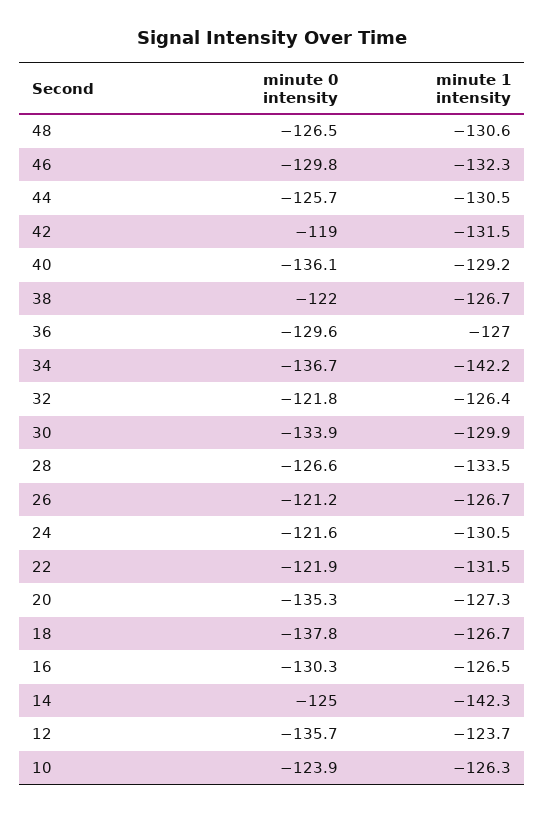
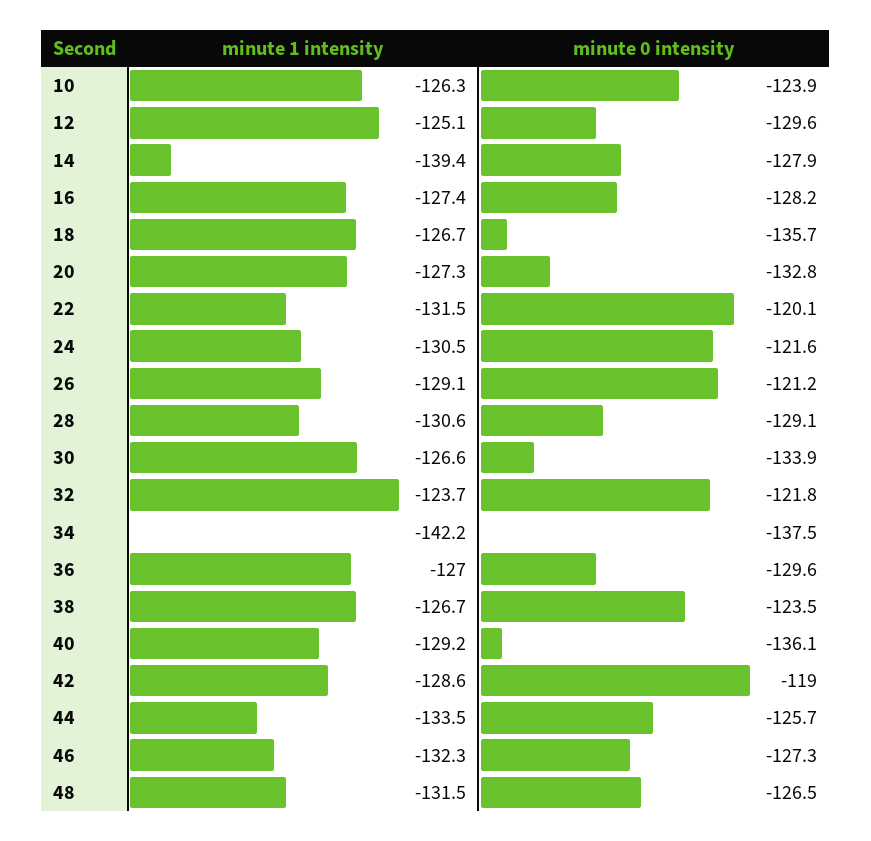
  {
    "minute 0 intensity": {
      "48": -126.5,
-     "46": -129.8,
+     "46": -127.3,
      "44": -125.7,
      "42": -119,
      "40": -136.1,
-     "38": -122,
+     "38": -123.5,
      "36": -129.6,
-     "34": -136.7,
+     "34": -137.5,
      "32": -121.8,
      "30": -133.9,
-     "28": -126.6,
+     "28": -129.1,
      "26": -121.2,
      "24": -121.6,
-     "22": -121.9,
+     "22": -120.1,
-     "20": -135.3,
+     "20": -132.8,
-     "18": -137.8,
+     "18": -135.7,
-     "16": -130.3,
+     "16": -128.2,
-     "14": -125,
+     "14": -127.9,
-     "12": -135.7,
+     "12": -129.6,
      "10": -123.9
    },
    "minute 1 intensity": {
-     "48": -130.6,
+     "48": -131.5,
      "46": -132.3,
-     "44": -130.5,
+     "44": -133.5,
-     "42": -131.5,
+     "42": -128.6,
      "40": -129.2,
      "38": -126.7,
      "36": -127,
      "34": -142.2,
-     "32": -126.4,
+     "32": -123.7,
-     "30": -129.9,
+     "30": -126.6,
-     "28": -133.5,
+     "28": -130.6,
-     "26": -126.7,
+     "26": -129.1,
      "24": -130.5,
      "22": -131.5,
      "20": -127.3,
      "18": -126.7,
-     "16": -126.5,
+     "16": -127.4,
-     "14": -142.3,
+     "14": -139.4,
-     "12": -123.7,
+     "12": -125.1,
      "10": -126.3
    }
  }

